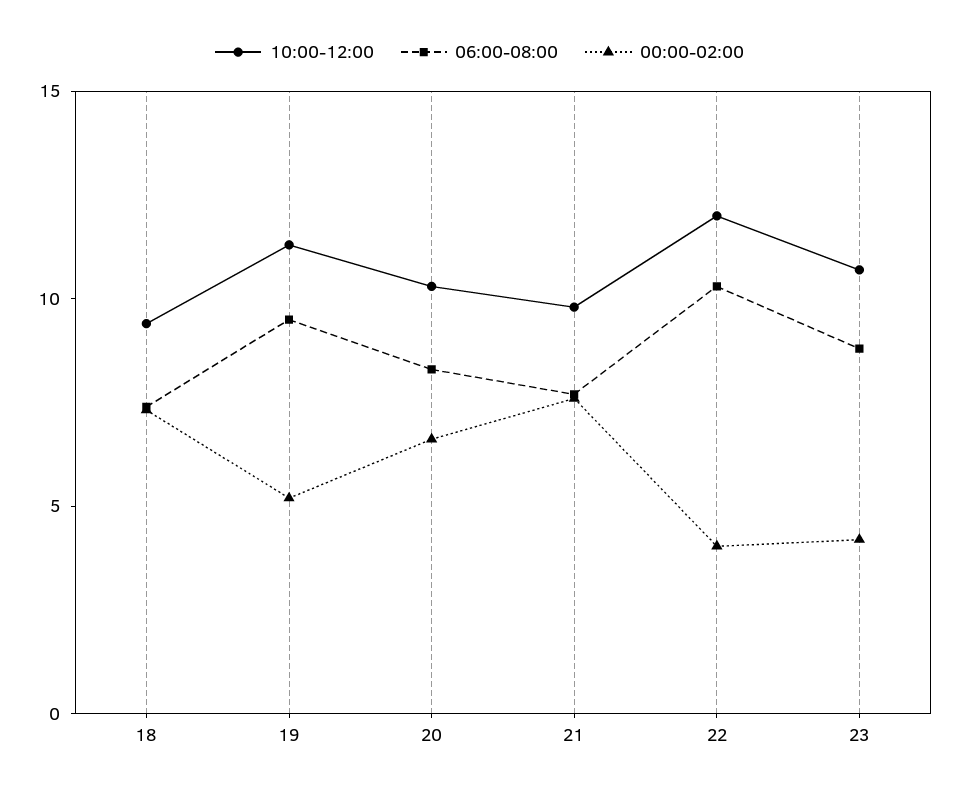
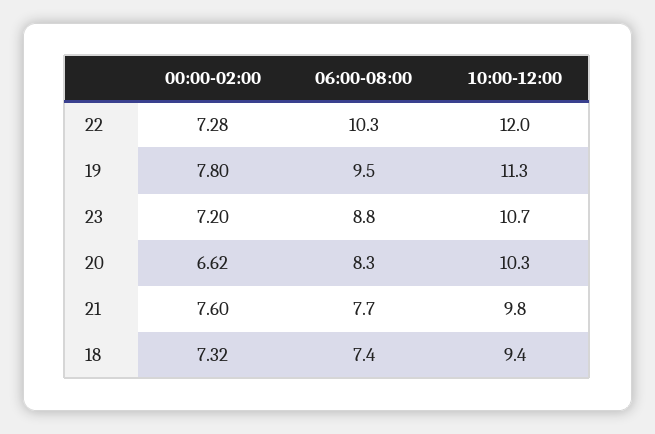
  {
    "10:00-12:00": {
      "18": 9.4,
      "19": 11.3,
      "20": 10.3,
      "21": 9.8,
      "22": 12,
      "23": 10.7
    },
    "06:00-08:00": {
      "18": 7.4,
      "19": 9.5,
      "20": 8.3,
      "21": 7.7,
      "22": 10.3,
      "23": 8.8
    },
    "00:00-02:00": {
      "18": 7.32,
-     "19": 5,
+     "19": 7.8,
      "20": 6.62,
      "21": 7.6,
-     "22": 4,
+     "22": 7.28,
-     "23": 4
+     "23": 7.2
    }
  }

